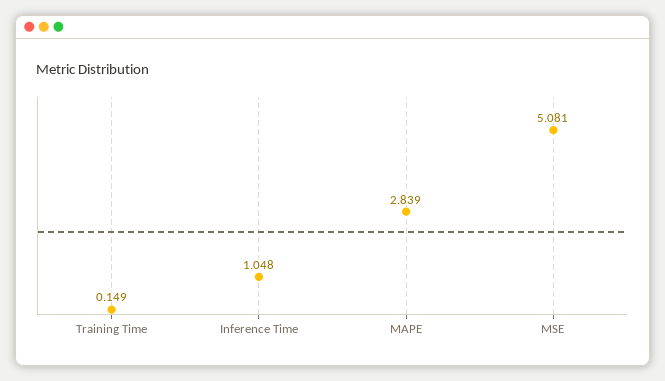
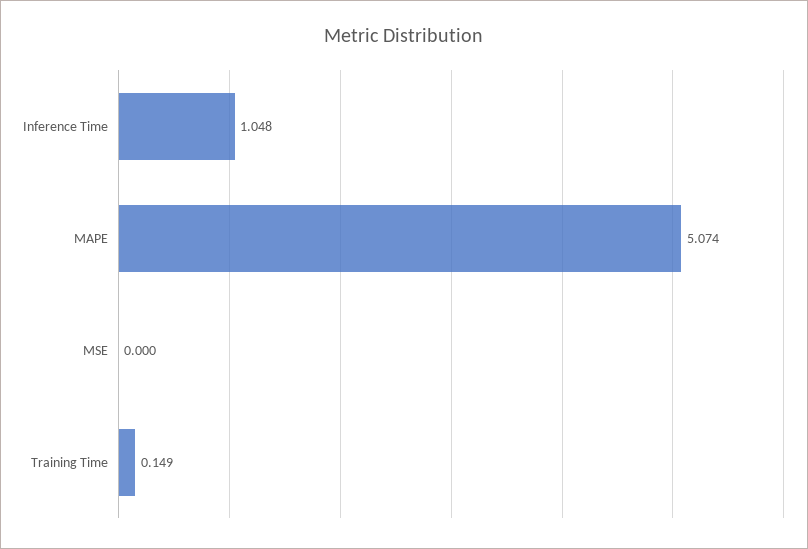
  {
    "Training Time": 0.149,
    "Inference Time": 1.048,
-   "MAPE": 2.839,
+   "MAPE": 5.074,
-   "MSE": 5.081
+   "MSE": 0
  }

